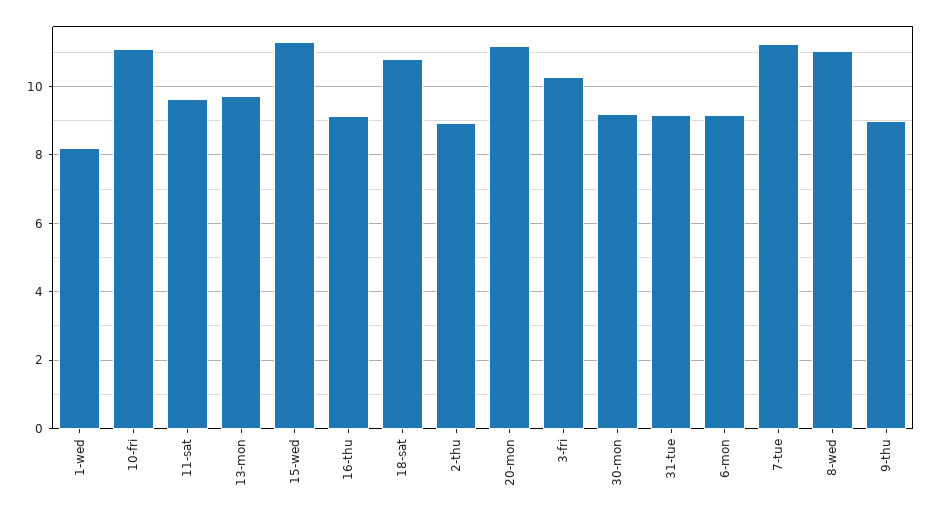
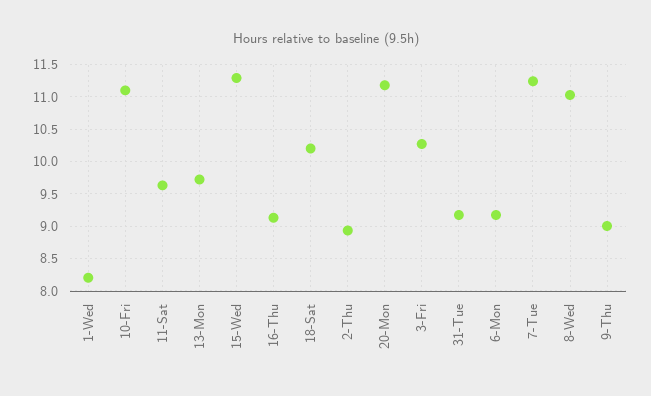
  {
    "1-wed": 8.2,
    "10-fri": 11.1,
    "11-sat": 9.6,
    "13-mon": 9.7,
    "15-wed": 11.3,
    "16-thu": 9.1,
-   "18-sat": 10.8,
+   "18-sat": 10.2,
    "2-thu": 8.9,
    "20-mon": 11.2,
    "3-fri": 10.3,
-   "30-mon": 9.2,
    "31-tue": 9.2,
    "6-mon": 9.2,
    "7-tue": 11.2,
    "8-wed": 11,
    "9-thu": 9
  }

